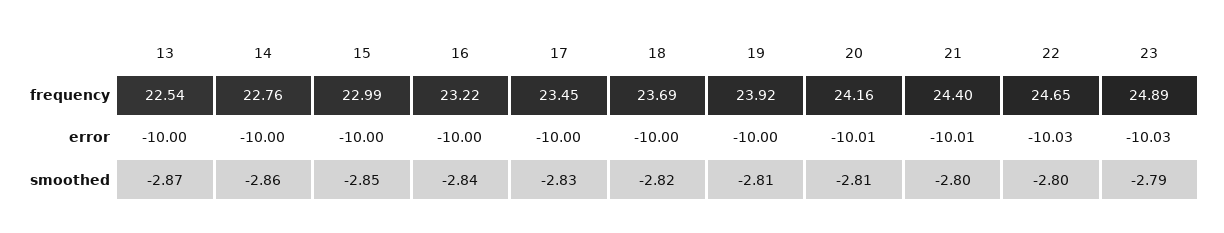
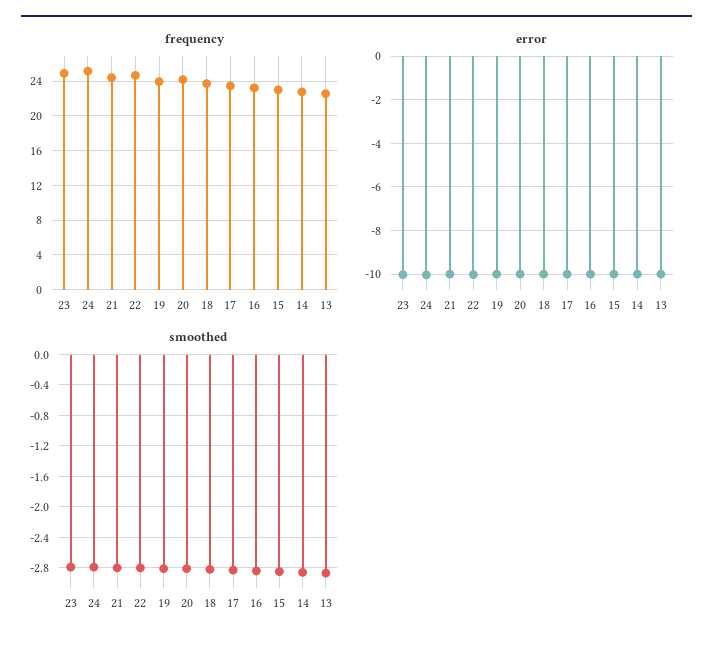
  {
    "frequency": {
      "13": 22.54,
      "14": 22.76,
      "15": 22.99,
      "16": 23.22,
      "17": 23.45,
      "18": 23.69,
      "19": 23.92,
      "20": 24.16,
      "21": 24.4,
      "22": 24.65,
-     "23": 24.89
+     "23": 24.89,
+     "24": 25
    },
    "error": {
      "13": -10,
      "14": -10,
      "15": -10,
      "16": -10,
      "17": -10,
      "18": -10,
      "19": -10,
      "20": -10.01,
      "21": -10.01,
      "22": -10.03,
-     "23": -10.03
+     "23": -10.03,
+     "24": -10
    },
    "smoothed": {
      "13": -2.87,
      "14": -2.86,
      "15": -2.85,
      "16": -2.84,
      "17": -2.83,
      "18": -2.82,
      "19": -2.81,
      "20": -2.81,
      "21": -2.8,
      "22": -2.8,
-     "23": -2.79
+     "23": -2.79,
+     "24": -2.8
    }
  }

